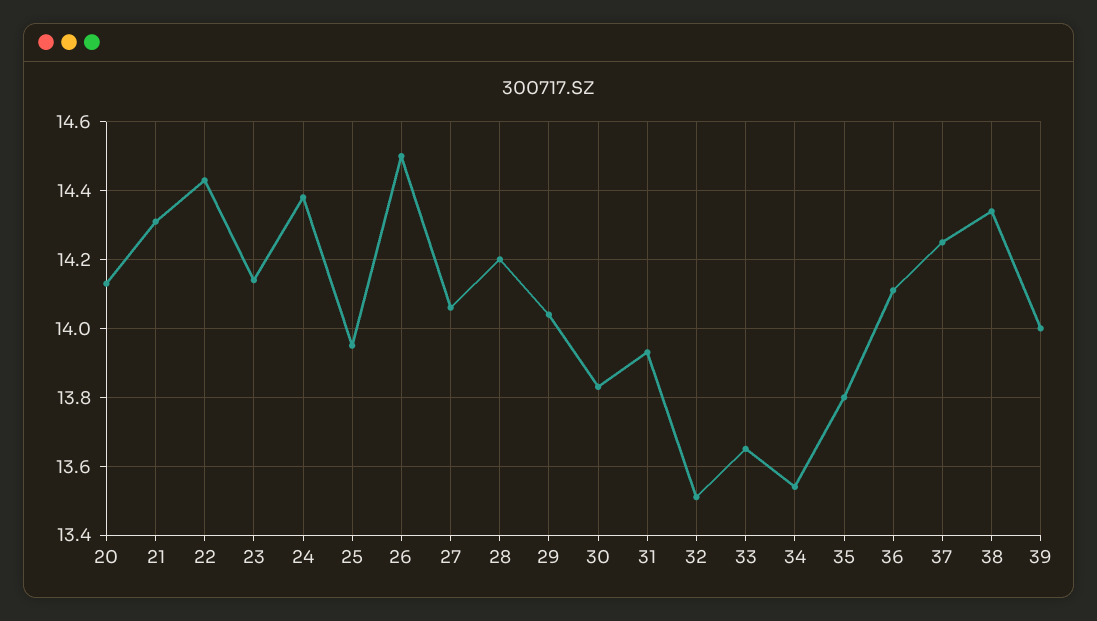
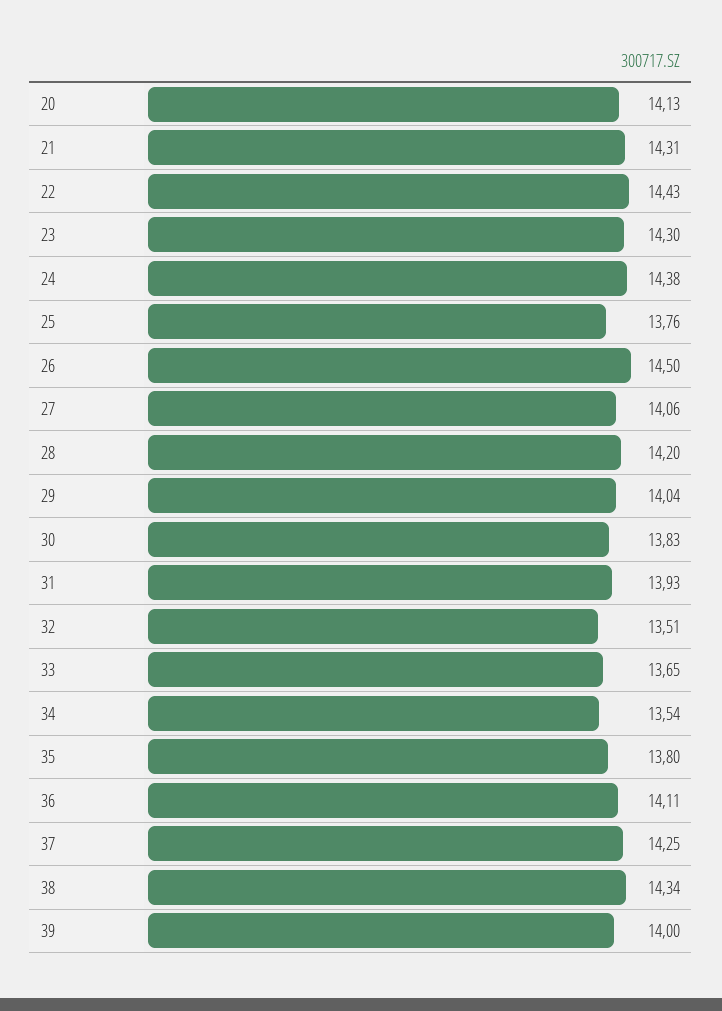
  {
    "20": 14.13,
    "21": 14.31,
    "22": 14.43,
-   "23": 14.15,
+   "23": 14.3,
    "24": 14.38,
-   "25": 13.95,
+   "25": 13.76,
    "26": 14.5,
    "27": 14.06,
    "28": 14.2,
    "29": 14.04,
    "30": 13.83,
    "31": 13.93,
    "32": 13.51,
    "33": 13.65,
    "34": 13.54,
    "35": 13.8,
    "36": 14.11,
    "37": 14.25,
    "38": 14.34,
    "39": 14
  }

